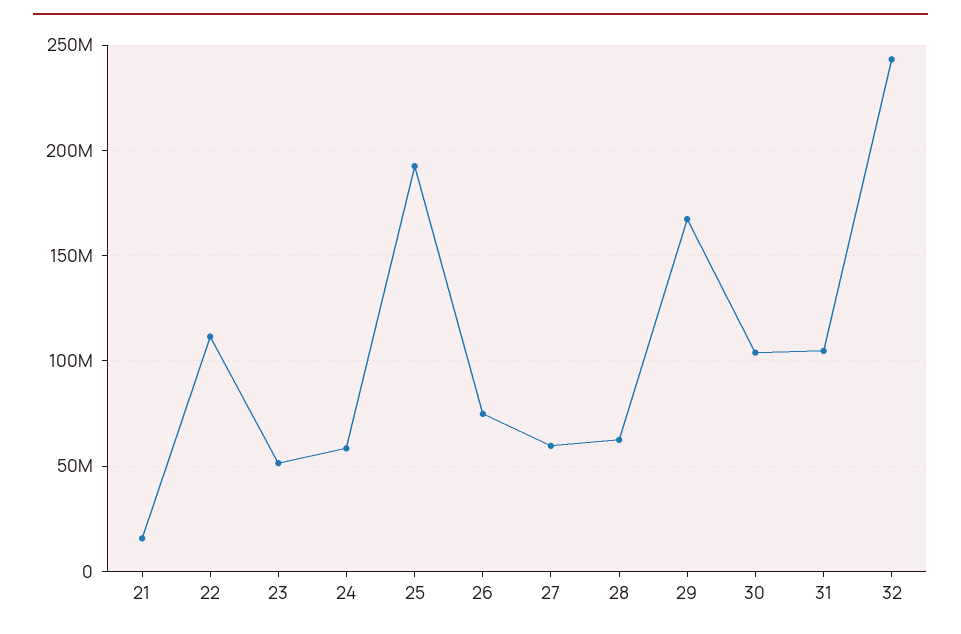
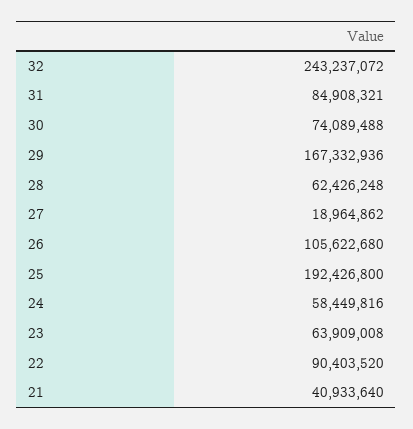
  {
-   "21": 15000000,
+   "21": 40933640,
-   "22": 110000000,
+   "22": 90403520,
-   "23": 50000000,
+   "23": 63909008,
    "24": 58449816,
    "25": 192426800,
-   "26": 75000000,
+   "26": 105622680,
-   "27": 60000000,
+   "27": 18964862,
    "28": 62426248,
    "29": 167332936,
-   "30": 105000000,
+   "30": 74089488,
-   "31": 105000000,
+   "31": 84908321,
    "32": 243237072
  }

